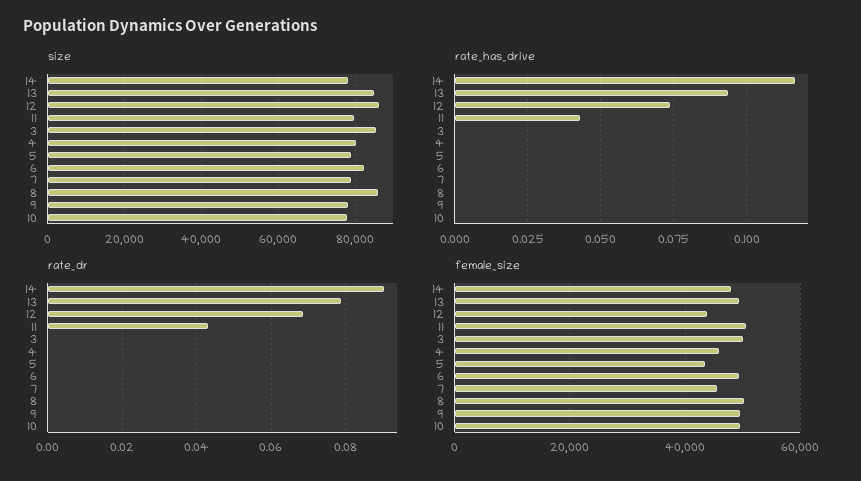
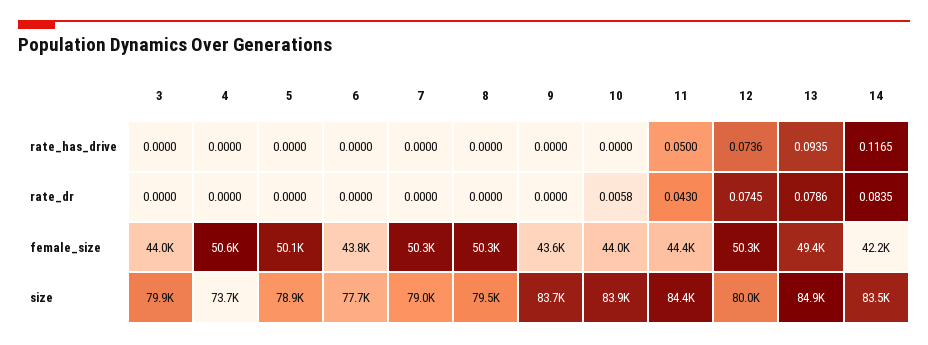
  {
    "size": {
-     "14": 78000,
+     "14": 83500,
      "13": 84900,
-     "12": 86000,
+     "12": 80000,
-     "11": 80000,
+     "11": 84400,
-     "3": 86000,
+     "3": 79900,
-     "4": 80000,
+     "4": 73700,
      "5": 78900,
-     "6": 82000,
+     "6": 77700,
      "7": 79000,
-     "8": 86000,
+     "8": 79500,
-     "9": 78000,
+     "9": 83700,
-     "10": 78000
+     "10": 83900
    },
    "rate_has_drive": {
      "14": 0.1165,
      "13": 0.0935,
      "12": 0.0736,
-     "11": 0.0425,
+     "11": 0.05,
      "3": 0,
      "4": 0,
      "5": 0,
      "6": 0,
      "7": 0,
      "8": 0,
      "9": 0,
      "10": 0
    },
    "rate_dr": {
-     "14": 0.09,
+     "14": 0.0835,
      "13": 0.0786,
-     "12": 0.068,
+     "12": 0.0745,
      "11": 0.043,
      "3": 0,
      "4": 0,
      "5": 0,
      "6": 0,
      "7": 0,
      "8": 0,
      "9": 0,
-     "10": 0
+     "10": 0.0058
    },
    "female_size": {
-     "14": 48000,
+     "14": 42200,
      "13": 49400,
-     "12": 44000,
+     "12": 50300,
-     "11": 50000,
+     "11": 44400,
-     "3": 50000,
+     "3": 44000,
-     "4": 46000,
+     "4": 50600,
-     "5": 44000,
+     "5": 50100,
-     "6": 50000,
+     "6": 43800,
-     "7": 46000,
+     "7": 50300,
      "8": 50300,
-     "9": 50000,
+     "9": 43600,
-     "10": 50000
+     "10": 44000
    }
  }

